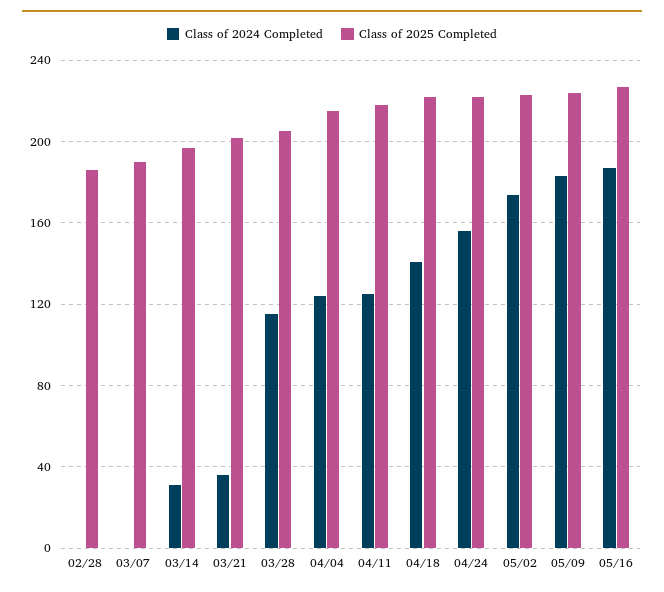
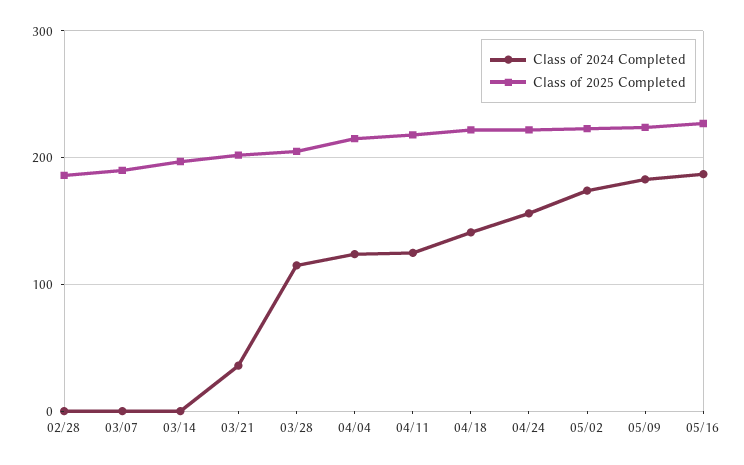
  {
    "Class of 2024 Completed": {
      "02/28": 0,
      "03/07": 0,
-     "03/14": 30,
+     "03/14": 0,
      "03/21": 35,
      "03/28": 115,
      "04/04": 125,
      "04/11": 125,
      "04/18": 140,
      "04/24": 155,
      "05/02": 175,
      "05/09": 185,
      "05/16": 185
    },
    "Class of 2025 Completed": {
      "02/28": 185,
      "03/07": 190,
      "03/14": 195,
      "03/21": 200,
      "03/28": 205,
      "04/04": 215,
      "04/11": 220,
      "04/18": 220,
      "04/24": 220,
      "05/02": 225,
      "05/09": 225,
      "05/16": 225
    }
  }

